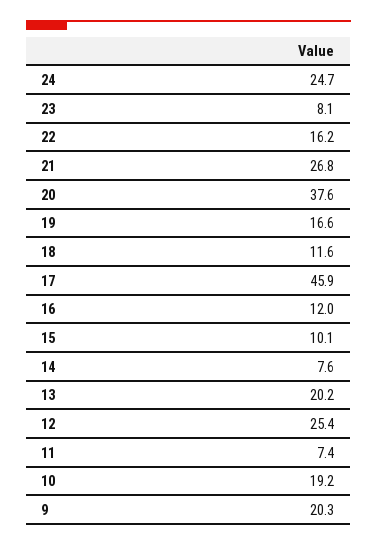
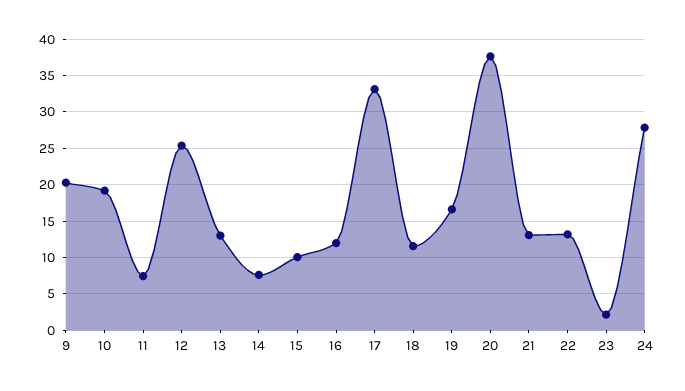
  {
-   "24": 24.7,
+   "24": 28,
-   "23": 8.1,
+   "23": 2,
-   "22": 16.2,
+   "22": 13,
-   "21": 26.8,
+   "21": 13,
    "20": 37.6,
    "19": 16.6,
    "18": 11.6,
-   "17": 45.9,
+   "17": 33,
    "16": 12,
    "15": 10.1,
    "14": 7.6,
-   "13": 20.2,
+   "13": 13,
    "12": 25.4,
    "11": 7.4,
    "10": 19.2,
    "9": 20.3
  }

